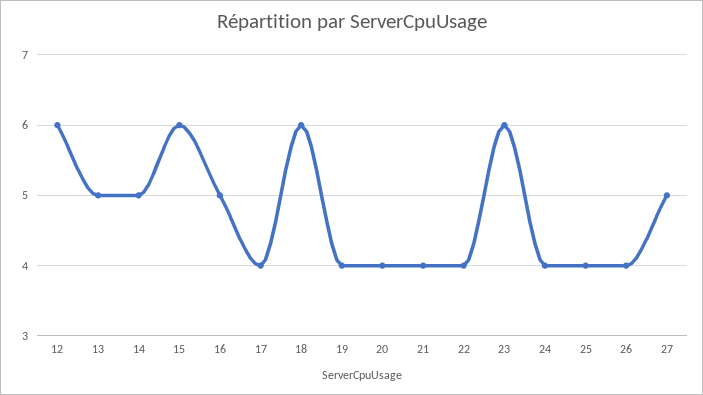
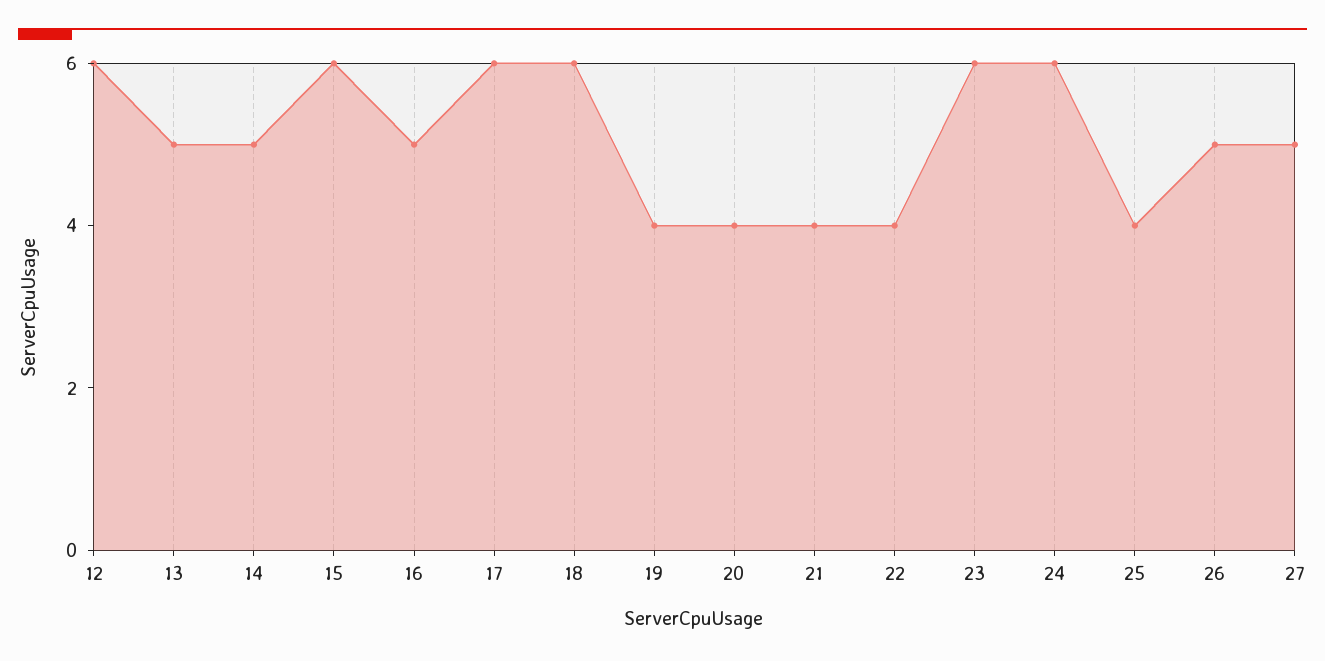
  {
    "12": 6,
    "13": 5,
    "14": 5,
    "15": 6,
    "16": 5,
-   "17": 4,
+   "17": 6,
    "18": 6,
    "19": 4,
    "20": 4,
    "21": 4,
    "22": 4,
    "23": 6,
-   "24": 4,
+   "24": 6,
    "25": 4,
-   "26": 4,
+   "26": 5,
    "27": 5
  }

